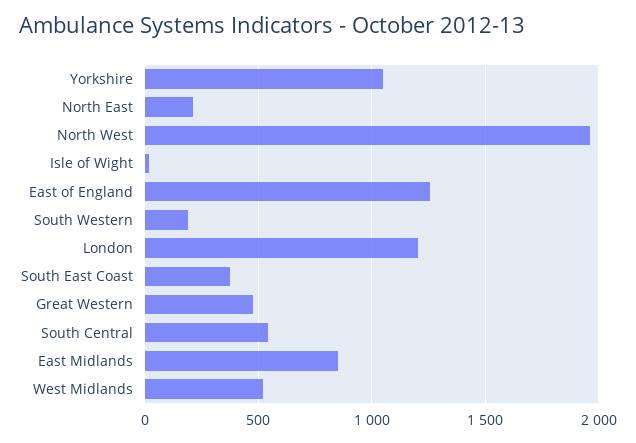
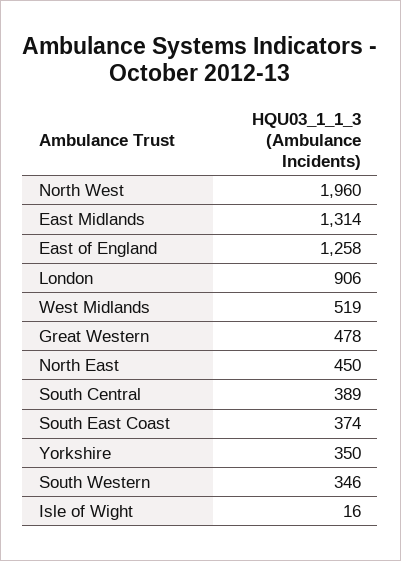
  {
-   "Yorkshire": 1050,
+   "Yorkshire": 350,
-   "North East": 200,
+   "North East": 450,
    "North West": 1960,
    "Isle of Wight": 16,
    "East of England": 1258,
-   "South Western": 200,
+   "South Western": 346,
-   "London": 1200,
+   "London": 906,
    "South East Coast": 374,
    "Great Western": 478,
-   "South Central": 550,
+   "South Central": 389,
-   "East Midlands": 850,
+   "East Midlands": 1314,
    "West Midlands": 519
  }

